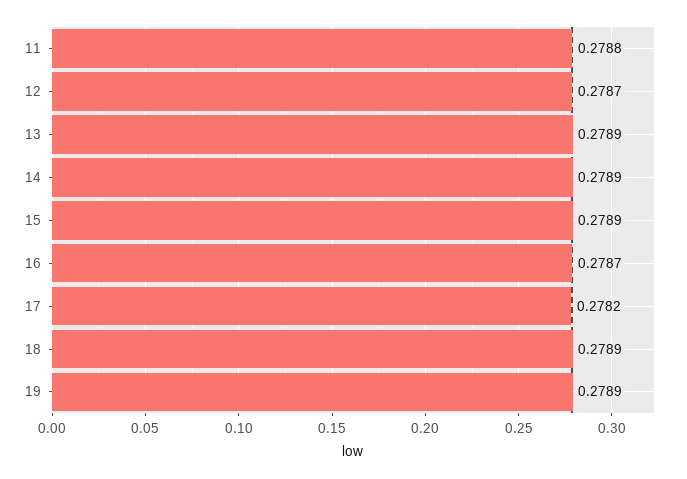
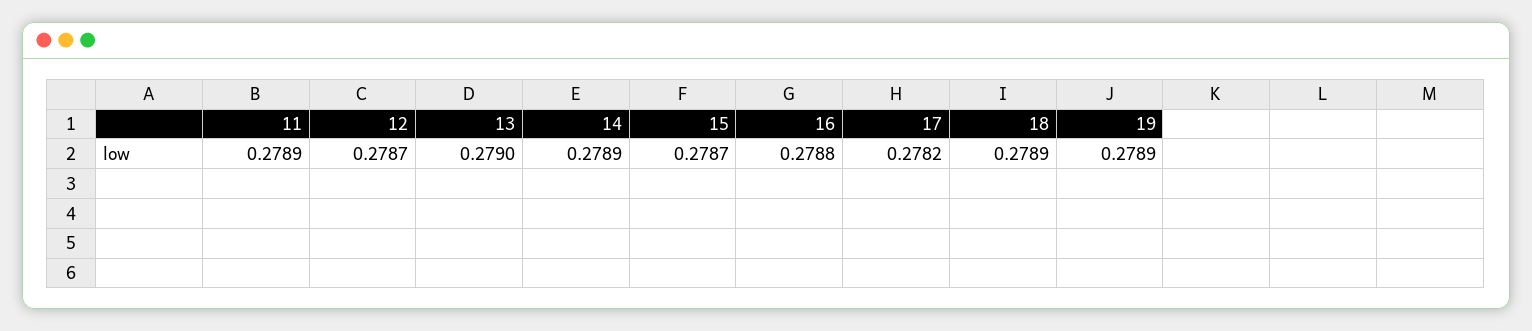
  {
-   "11": 0.2788,
+   "11": 0.2789,
    "12": 0.2787,
-   "13": 0.2789,
+   "13": 0.279,
    "14": 0.2789,
-   "15": 0.2789,
+   "15": 0.2787,
-   "16": 0.2787,
+   "16": 0.2788,
    "17": 0.2782,
    "18": 0.2789,
    "19": 0.2789
  }

